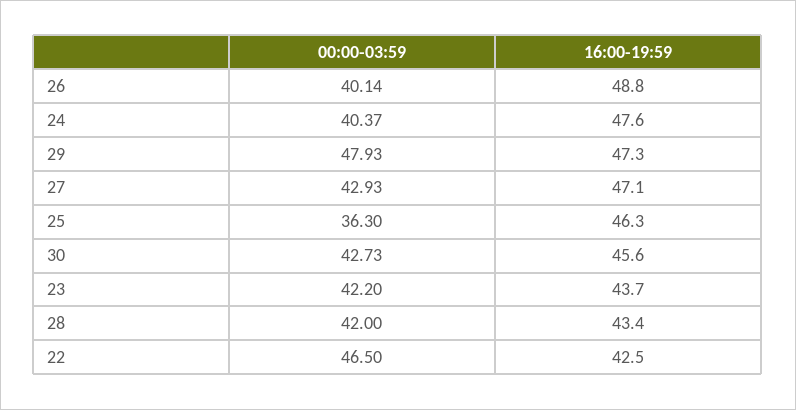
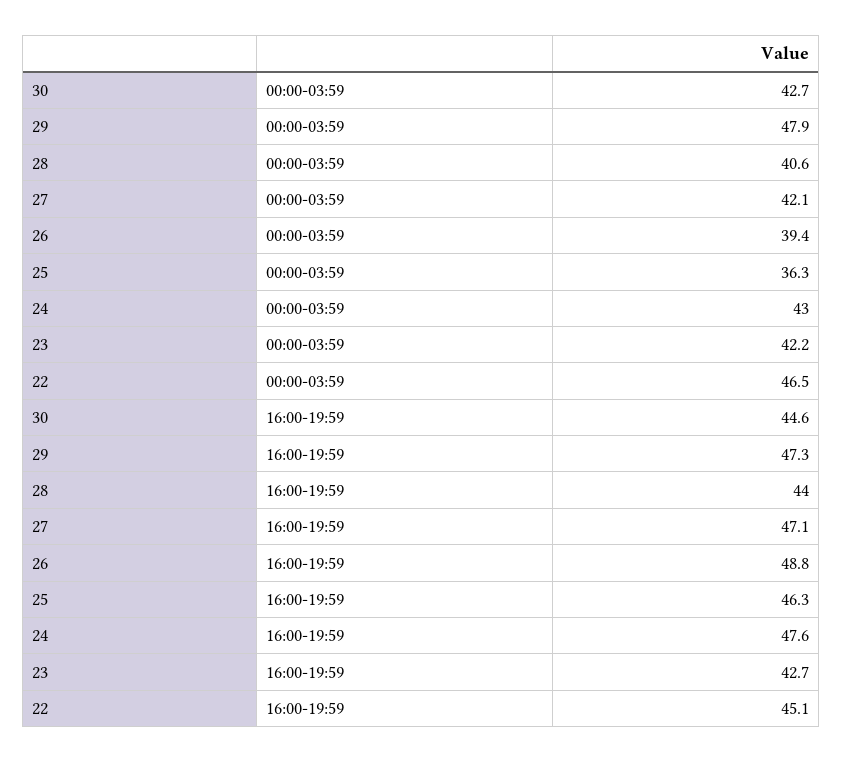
  {
    "00:00-03:59": {
-     "26": 40.14,
+     "26": 39.4,
-     "24": 40.37,
+     "24": 43,
      "29": 47.93,
-     "27": 42.93,
+     "27": 42.1,
      "25": 36.3,
      "30": 42.73,
      "23": 42.2,
-     "28": 42,
+     "28": 40.6,
      "22": 46.5
    },
    "16:00-19:59": {
      "26": 48.8,
      "24": 47.6,
      "29": 47.3,
      "27": 47.1,
      "25": 46.3,
-     "30": 45.6,
+     "30": 44.6,
-     "23": 43.7,
+     "23": 42.7,
-     "28": 43.4,
+     "28": 44,
-     "22": 42.5
+     "22": 45.1
    }
  }

